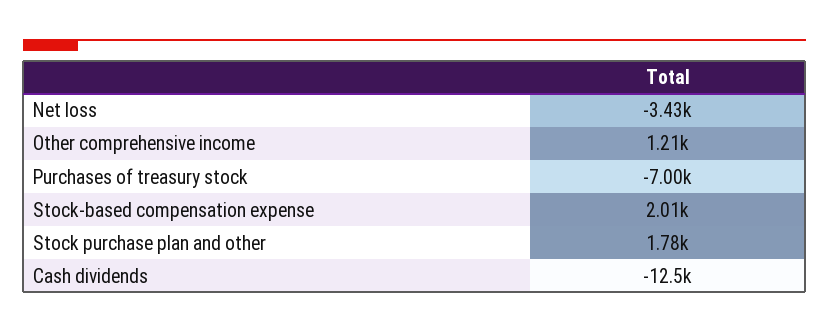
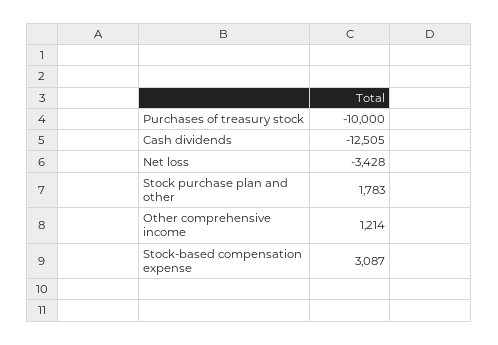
  {
    "Net loss": -3428,
    "Other comprehensive income": 1214,
-   "Purchases of treasury stock": -7000,
+   "Purchases of treasury stock": -10000,
-   "Stock-based compensation expense": 2010,
+   "Stock-based compensation expense": 3087,
    "Stock purchase plan and other": 1783,
    "Cash dividends": -12505
  }

